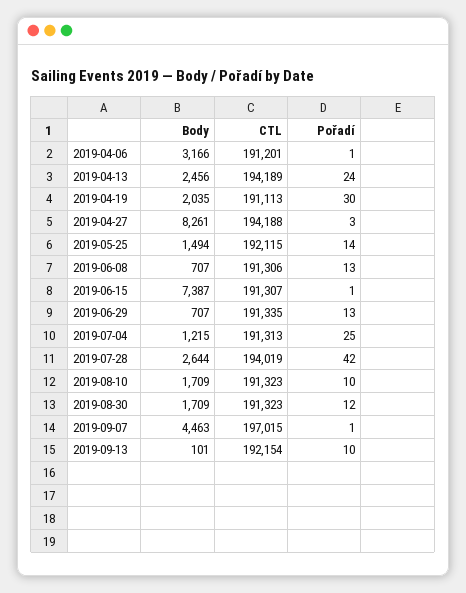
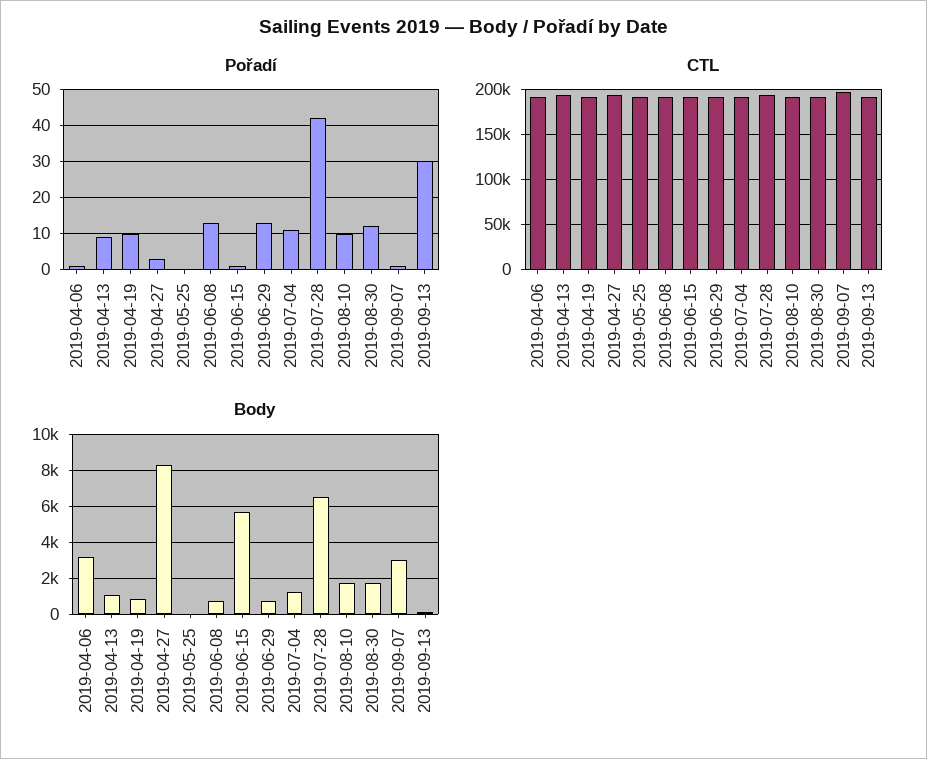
  {
    "Body": {
      "2019-04-06": 3166,
-     "2019-04-13": 2456,
+     "2019-04-13": 1000,
-     "2019-04-19": 2035,
+     "2019-04-19": 1000,
      "2019-04-27": 8261,
-     "2019-05-25": 1494,
+     "2019-05-25": 0,
      "2019-06-08": 707,
-     "2019-06-15": 7387,
+     "2019-06-15": 5500,
      "2019-06-29": 707,
      "2019-07-04": 1215,
-     "2019-07-28": 2644,
+     "2019-07-28": 6500,
      "2019-08-10": 1709,
      "2019-08-30": 1709,
-     "2019-09-07": 4463,
+     "2019-09-07": 3000,
      "2019-09-13": 101
    },
    "CTL": {
      "2019-04-06": 191201,
      "2019-04-13": 194189,
      "2019-04-19": 191113,
      "2019-04-27": 194188,
      "2019-05-25": 192115,
      "2019-06-08": 191306,
      "2019-06-15": 191307,
      "2019-06-29": 191335,
      "2019-07-04": 191313,
      "2019-07-28": 194019,
      "2019-08-10": 191323,
      "2019-08-30": 191323,
      "2019-09-07": 197015,
      "2019-09-13": 192154
    },
    "Pořadí": {
      "2019-04-06": 1,
-     "2019-04-13": 24,
+     "2019-04-13": 10,
-     "2019-04-19": 30,
+     "2019-04-19": 10,
      "2019-04-27": 3,
-     "2019-05-25": 14,
+     "2019-05-25": 0,
      "2019-06-08": 13,
      "2019-06-15": 1,
      "2019-06-29": 13,
-     "2019-07-04": 25,
+     "2019-07-04": 10,
      "2019-07-28": 42,
      "2019-08-10": 10,
      "2019-08-30": 12,
      "2019-09-07": 1,
-     "2019-09-13": 10
+     "2019-09-13": 30
    }
  }

